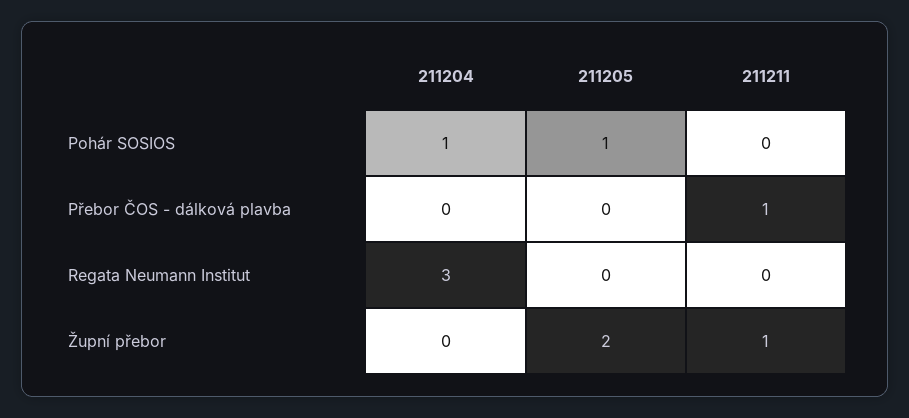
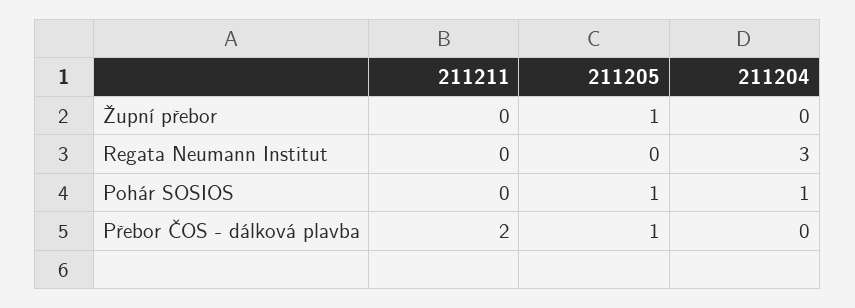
  {
    "211204": {
      "Pohár SOSIOS": 1,
      "Přebor ČOS - dálková plavba": 0,
      "Regata Neumann Institut": 3,
      "Župní přebor": 0
    },
    "211205": {
      "Pohár SOSIOS": 1,
-     "Přebor ČOS - dálková plavba": 0,
+     "Přebor ČOS - dálková plavba": 1,
      "Regata Neumann Institut": 0,
-     "Župní přebor": 2
+     "Župní přebor": 1
    },
    "211211": {
      "Pohár SOSIOS": 0,
-     "Přebor ČOS - dálková plavba": 1,
+     "Přebor ČOS - dálková plavba": 2,
      "Regata Neumann Institut": 0,
-     "Župní přebor": 1
+     "Župní přebor": 0
    }
  }

